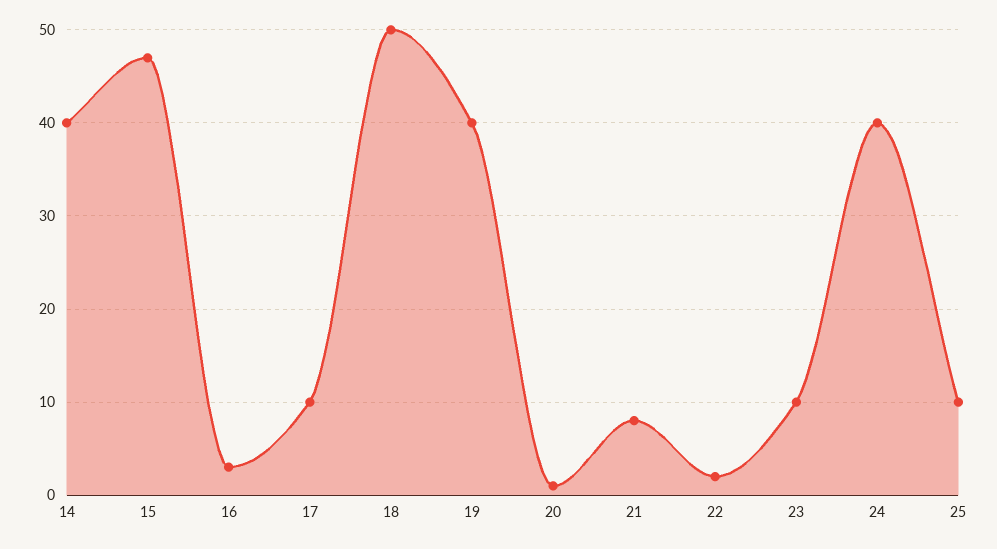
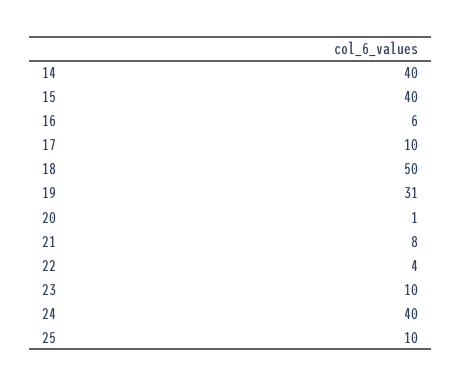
  {
    "14": 40,
-   "15": 47,
+   "15": 40,
-   "16": 3,
+   "16": 6,
    "17": 10,
    "18": 50,
-   "19": 40,
+   "19": 31,
    "20": 1,
    "21": 8,
-   "22": 2,
+   "22": 4,
    "23": 10,
    "24": 40,
    "25": 10
  }

